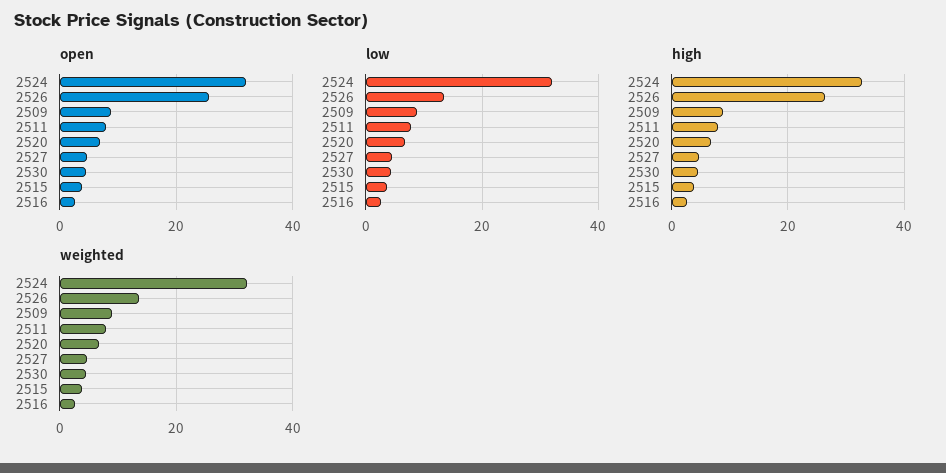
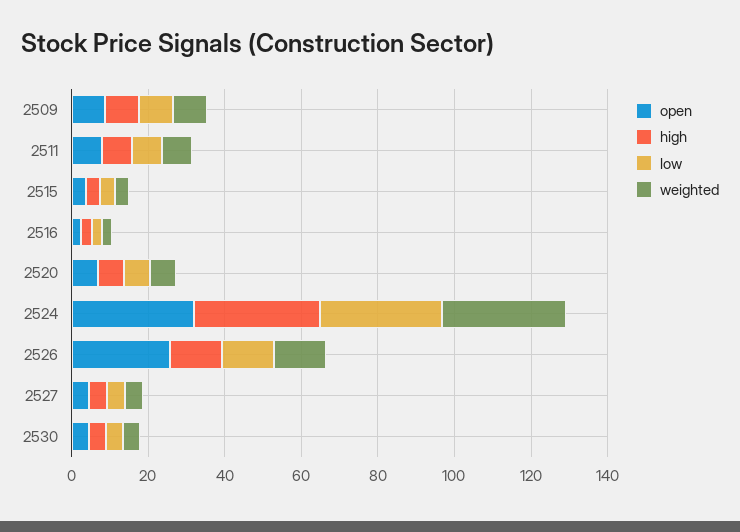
  {
    "open": {
      "2524": 32,
      "2526": 26,
      "2509": 8,
      "2511": 8,
      "2520": 6,
      "2527": 4,
      "2530": 4,
      "2515": 4,
      "2516": 2
    },
    "low": {
      "2524": 32,
      "2526": 14,
      "2509": 8,
      "2511": 8,
      "2520": 6,
      "2527": 4,
      "2530": 4,
      "2515": 4,
      "2516": 2
    },
    "high": {
      "2524": 32,
-     "2526": 26,
+     "2526": 15,
      "2509": 8,
      "2511": 8,
      "2520": 6,
      "2527": 4,
      "2530": 4,
      "2515": 4,
      "2516": 2
    },
    "weighted": {
      "2524": 32,
      "2526": 14,
      "2509": 8,
      "2511": 8,
      "2520": 6,
      "2527": 4,
      "2530": 4,
      "2515": 4,
      "2516": 2
    }
  }

